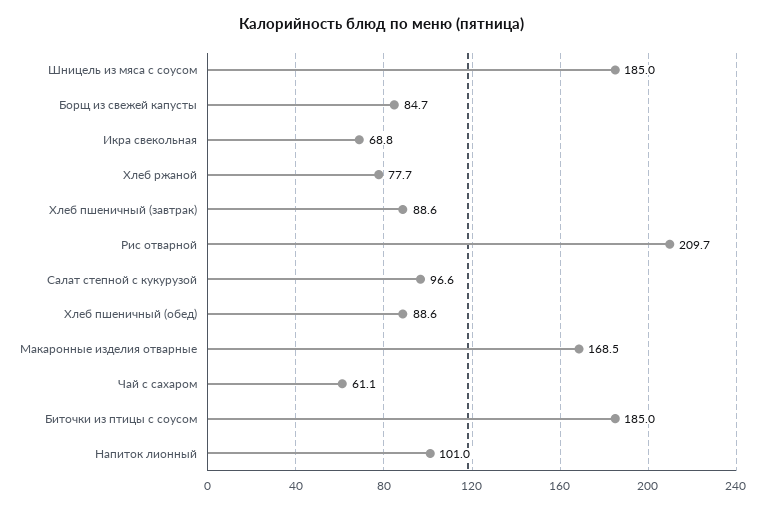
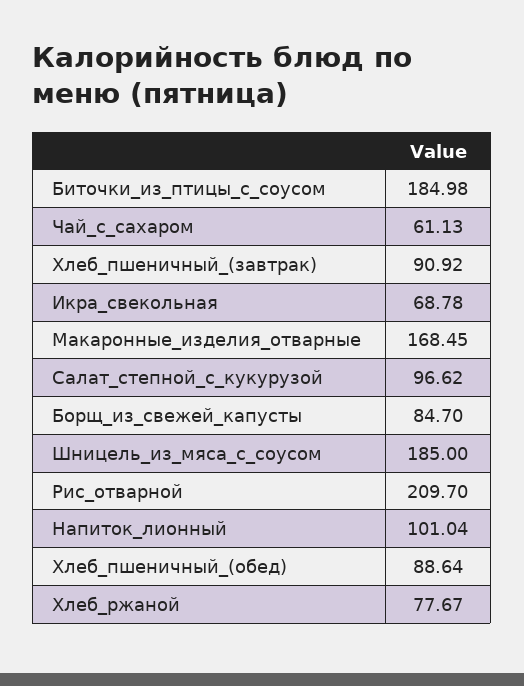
  {
    "Шницель из мяса с соусом": 185,
    "Борщ из свежей капусты": 84.7,
    "Икра свекольная": 68.78,
    "Хлеб ржаной": 77.67,
-   "Хлеб пшеничный (завтрак)": 88.6,
+   "Хлеб пшеничный (завтрак)": 90.92,
    "Рис отварной": 209.7,
    "Салат степной с кукурузой": 96.62,
    "Хлеб пшеничный (обед)": 88.64,
    "Макаронные изделия отварные": 168.45,
    "Чай с сахаром": 61.13,
    "Биточки из птицы с соусом": 184.98,
    "Напиток лионный": 101.04
  }

